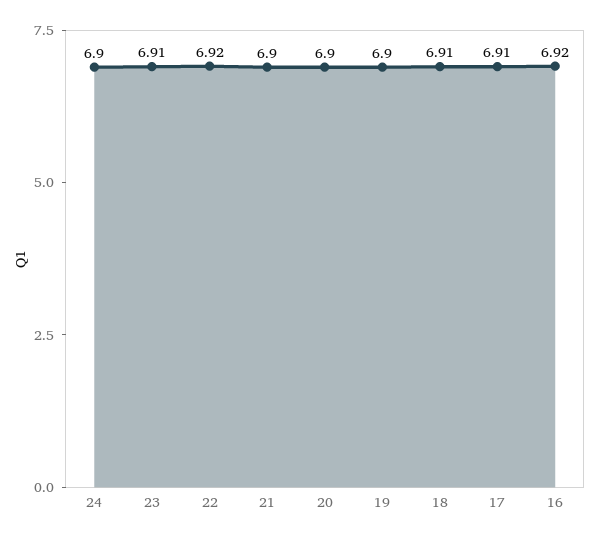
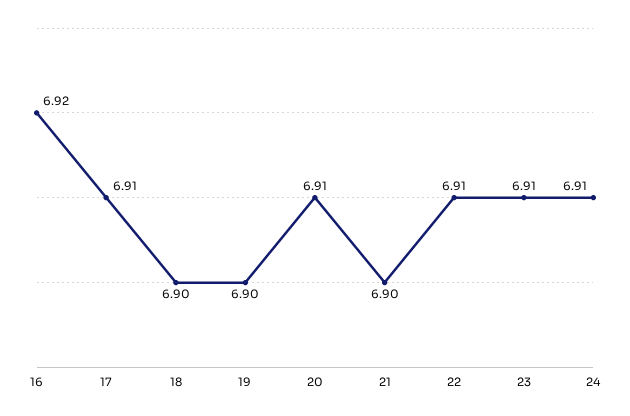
  {
-   "24": 6.9,
+   "24": 6.91,
    "23": 6.91,
-   "22": 6.92,
+   "22": 6.91,
    "21": 6.9,
-   "20": 6.9,
+   "20": 6.91,
    "19": 6.9,
-   "18": 6.91,
+   "18": 6.9,
    "17": 6.91,
    "16": 6.92
  }

